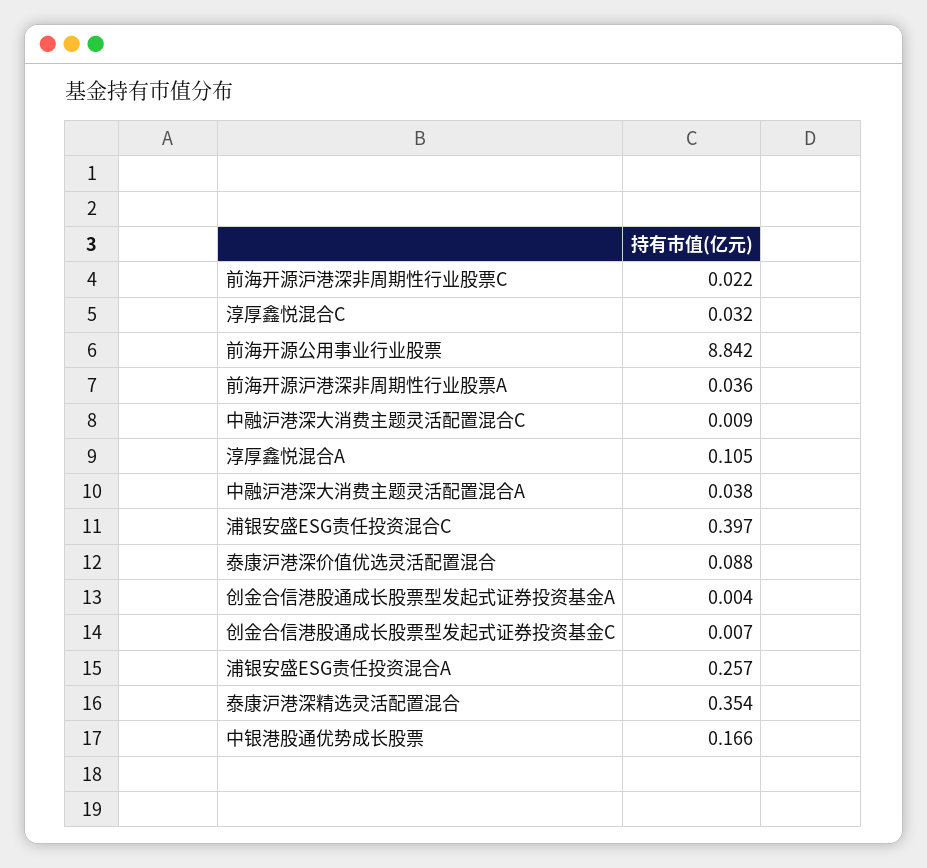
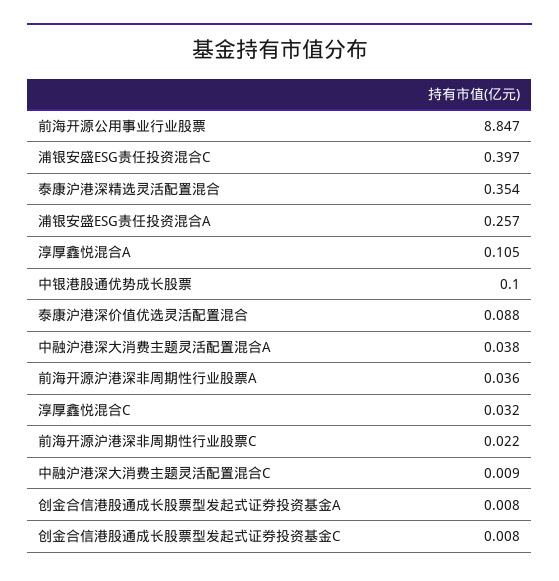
  {
    "前海开源沪港深非周期性行业股票C": 0.022,
    "淳厚鑫悦混合C": 0.032,
-   "前海开源公用事业行业股票": 8.842,
+   "前海开源公用事业行业股票": 8.847,
    "前海开源沪港深非周期性行业股票A": 0.036,
    "中融沪港深大消费主题灵活配置混合C": 0.009,
    "淳厚鑫悦混合A": 0.105,
    "中融沪港深大消费主题灵活配置混合A": 0.038,
    "浦银安盛ESG责任投资混合C": 0.397,
    "泰康沪港深价值优选灵活配置混合": 0.088,
-   "创金合信港股通成长股票型发起式证券投资基金A": 0.004,
+   "创金合信港股通成长股票型发起式证券投资基金A": 0.008,
-   "创金合信港股通成长股票型发起式证券投资基金C": 0.007,
+   "创金合信港股通成长股票型发起式证券投资基金C": 0.008,
    "浦银安盛ESG责任投资混合A": 0.257,
    "泰康沪港深精选灵活配置混合": 0.354,
-   "中银港股通优势成长股票": 0.166
+   "中银港股通优势成长股票": 0.1
  }

